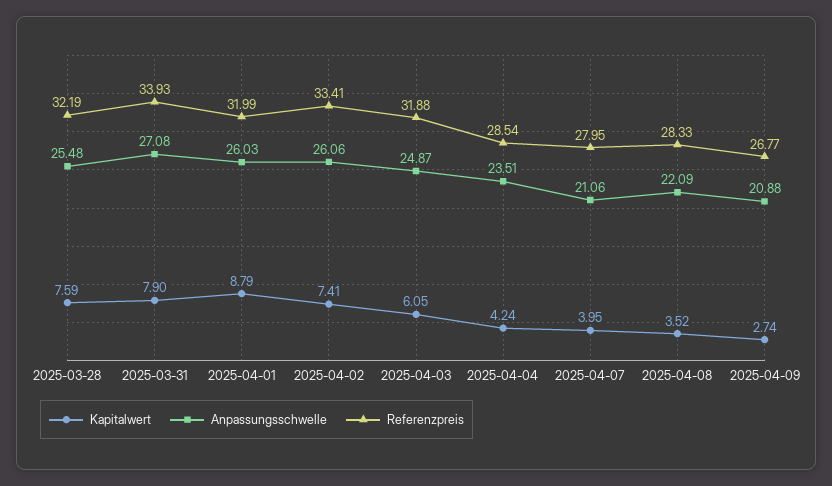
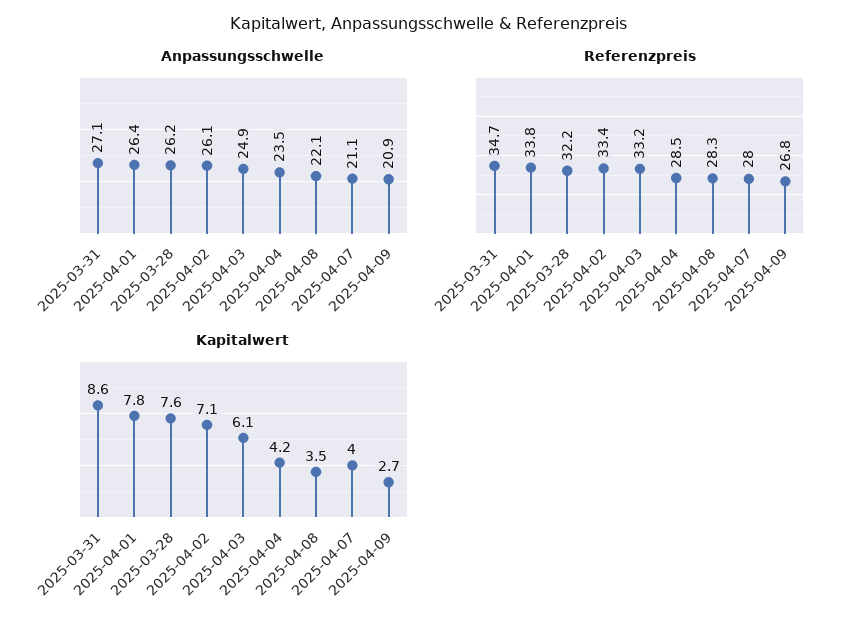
  {
    "Kapitalwert": {
      "2025-03-28": 7.59,
-     "2025-03-31": 7.9,
+     "2025-03-31": 8.6,
-     "2025-04-01": 8.79,
+     "2025-04-01": 7.8,
-     "2025-04-02": 7.41,
+     "2025-04-02": 7.1,
      "2025-04-03": 6.05,
      "2025-04-04": 4.24,
      "2025-04-07": 3.95,
      "2025-04-08": 3.52,
      "2025-04-09": 2.74
    },
    "Anpassungsschwelle": {
-     "2025-03-28": 25.48,
+     "2025-03-28": 26.2,
      "2025-03-31": 27.08,
-     "2025-04-01": 26.03,
+     "2025-04-01": 26.4,
      "2025-04-02": 26.06,
      "2025-04-03": 24.87,
      "2025-04-04": 23.51,
      "2025-04-07": 21.06,
      "2025-04-08": 22.09,
      "2025-04-09": 20.88
    },
    "Referenzpreis": {
      "2025-03-28": 32.19,
-     "2025-03-31": 33.93,
+     "2025-03-31": 34.7,
-     "2025-04-01": 31.99,
+     "2025-04-01": 33.8,
      "2025-04-02": 33.41,
-     "2025-04-03": 31.88,
+     "2025-04-03": 33.2,
      "2025-04-04": 28.54,
      "2025-04-07": 27.95,
      "2025-04-08": 28.33,
      "2025-04-09": 26.77
    }
  }

